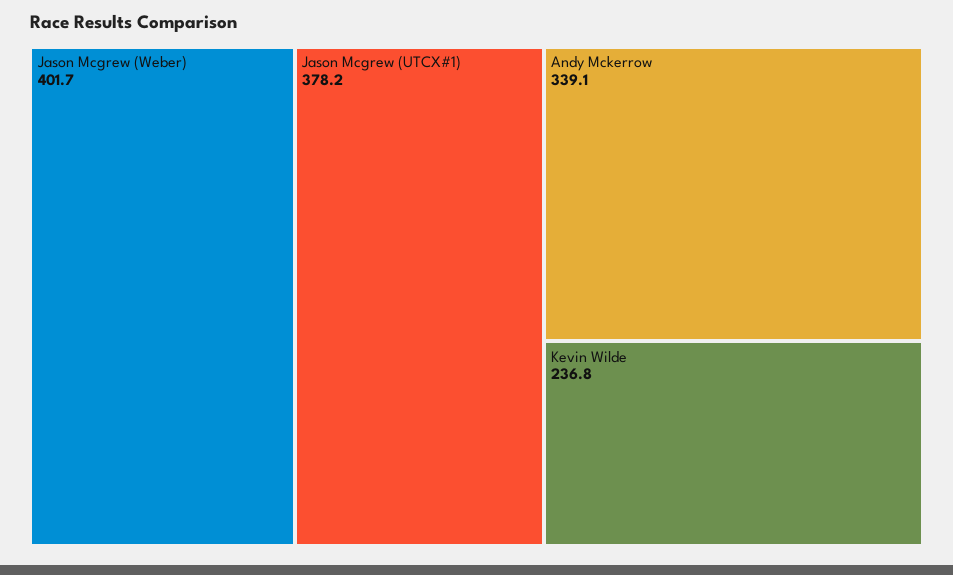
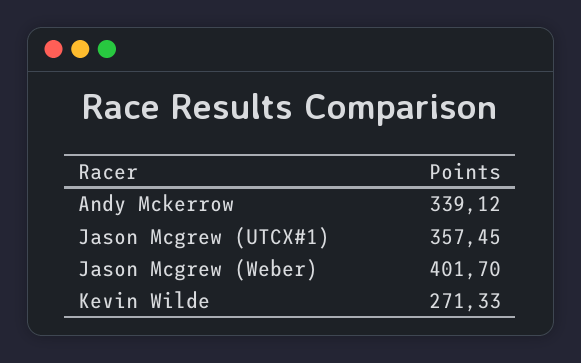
  {
    "Jason Mcgrew (Weber)": 401.7,
-   "Jason Mcgrew (UTCX#1)": 378.2,
+   "Jason Mcgrew (UTCX#1)": 357.45,
    "Andy Mckerrow": 339.12,
-   "Kevin Wilde": 236.8
+   "Kevin Wilde": 271.33
  }

